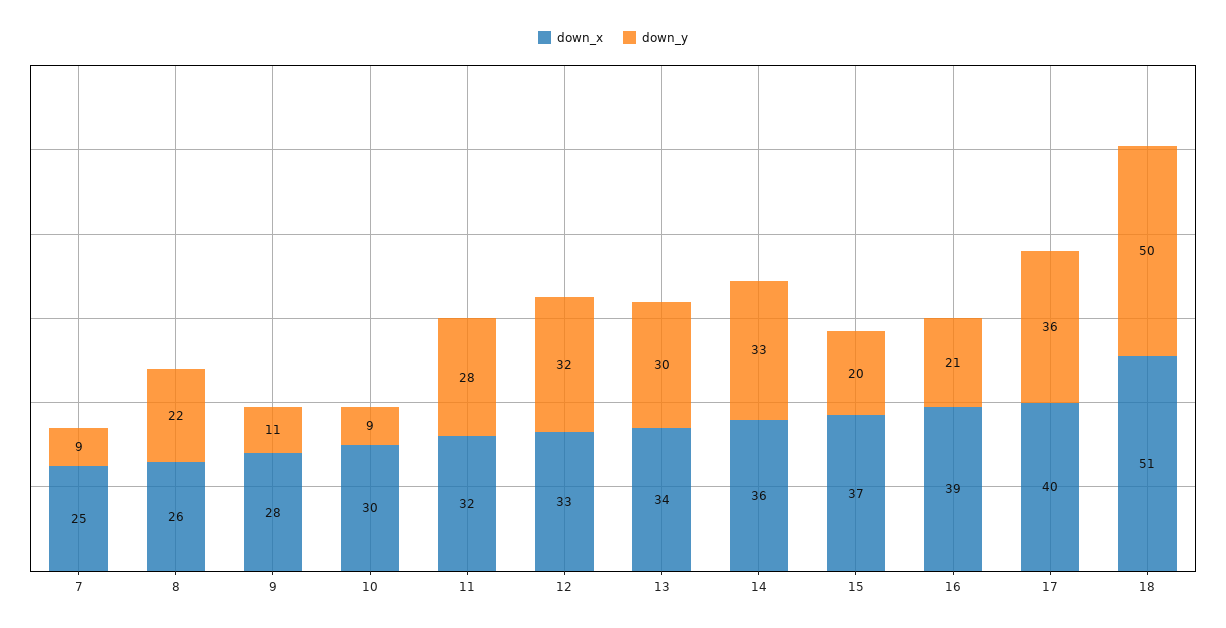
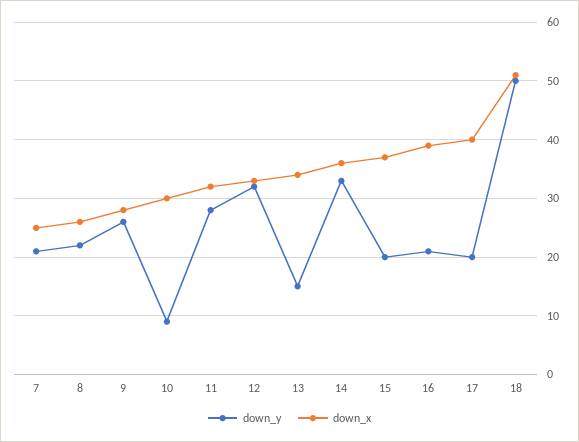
  {
    "down_x": {
      "7": 25,
      "8": 26,
      "9": 28,
      "10": 30,
      "11": 32,
      "12": 33,
      "13": 34,
      "14": 36,
      "15": 37,
      "16": 39,
      "17": 40,
      "18": 51
    },
    "down_y": {
-     "7": 9,
+     "7": 20,
      "8": 22,
-     "9": 11,
+     "9": 25,
      "10": 9,
      "11": 28,
      "12": 32,
-     "13": 30,
+     "13": 15,
      "14": 33,
      "15": 20,
      "16": 21,
-     "17": 36,
+     "17": 20,
      "18": 50
    }
  }

